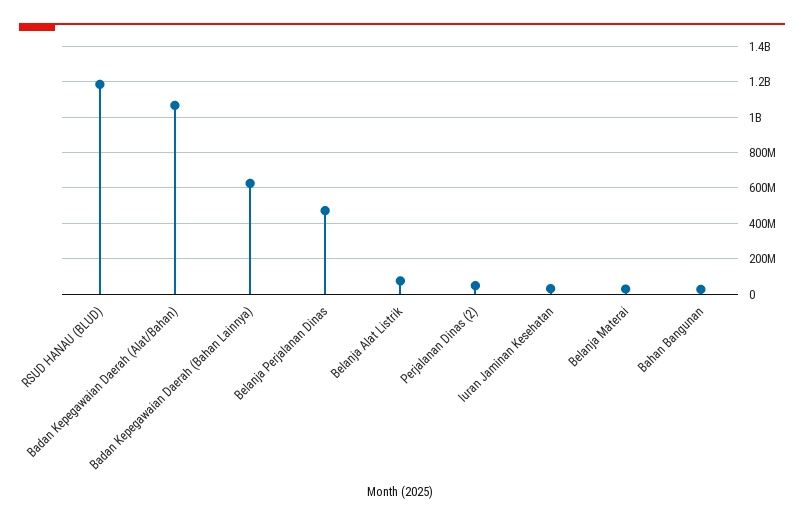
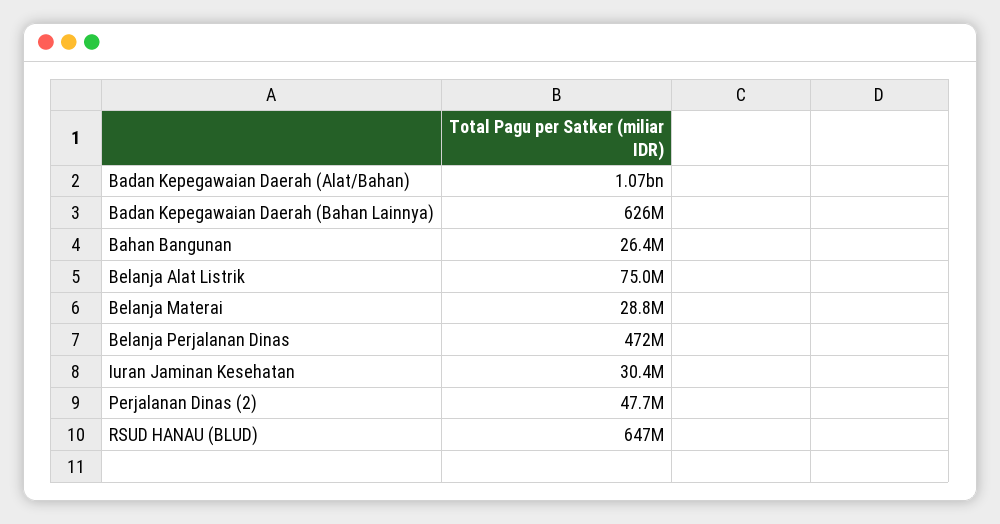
  {
-   "RSUD HANAU (BLUD)": 1200000000,
+   "RSUD HANAU (BLUD)": 647000000,
    "Badan Kepegawaian Daerah (Alat/Bahan)": 1070000000,
    "Badan Kepegawaian Daerah (Bahan Lainnya)": 626000000,
    "Belanja Perjalanan Dinas": 472000000,
    "Belanja Alat Listrik": 75000000,
    "Perjalanan Dinas (2)": 47700000,
    "Iuran Jaminan Kesehatan": 30400000,
    "Belanja Materai": 28800000,
    "Bahan Bangunan": 26400000
  }

